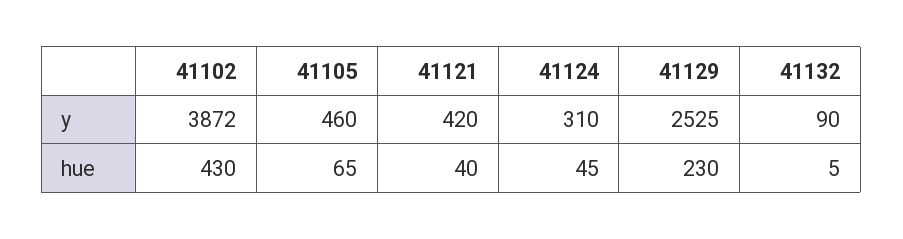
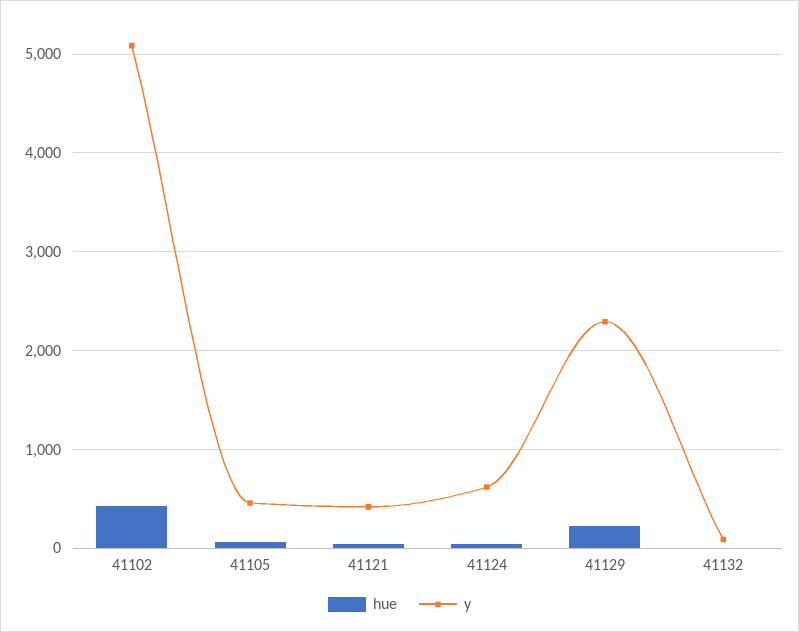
  {
    "y": {
-     "41102": 3872,
+     "41102": 5100,
      "41105": 460,
      "41121": 420,
-     "41124": 310,
+     "41124": 600,
-     "41129": 2525,
+     "41129": 2300,
      "41132": 90
    },
    "hue": {
      "41102": 430,
      "41105": 65,
      "41121": 40,
      "41124": 45,
      "41129": 230,
      "41132": 5
    }
  }

